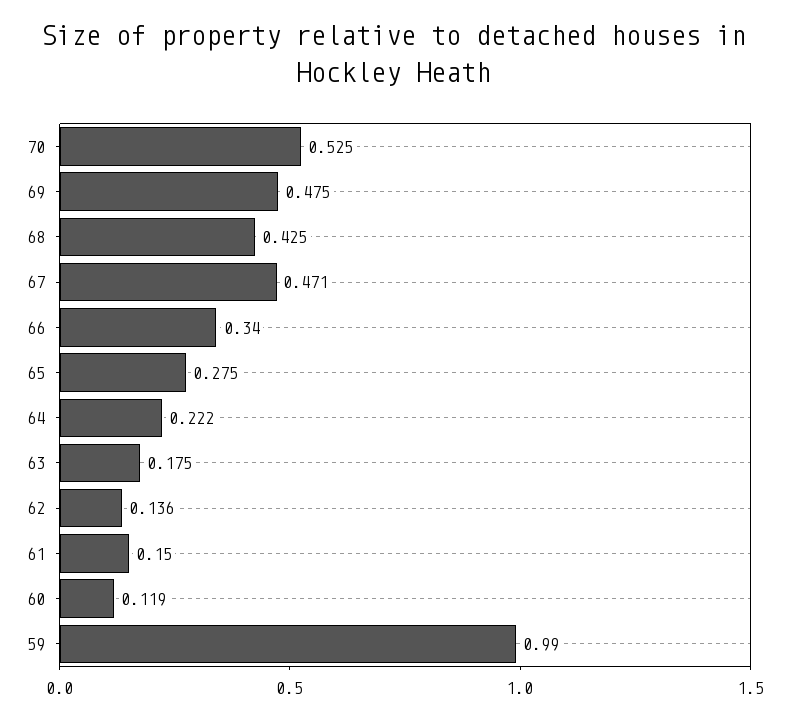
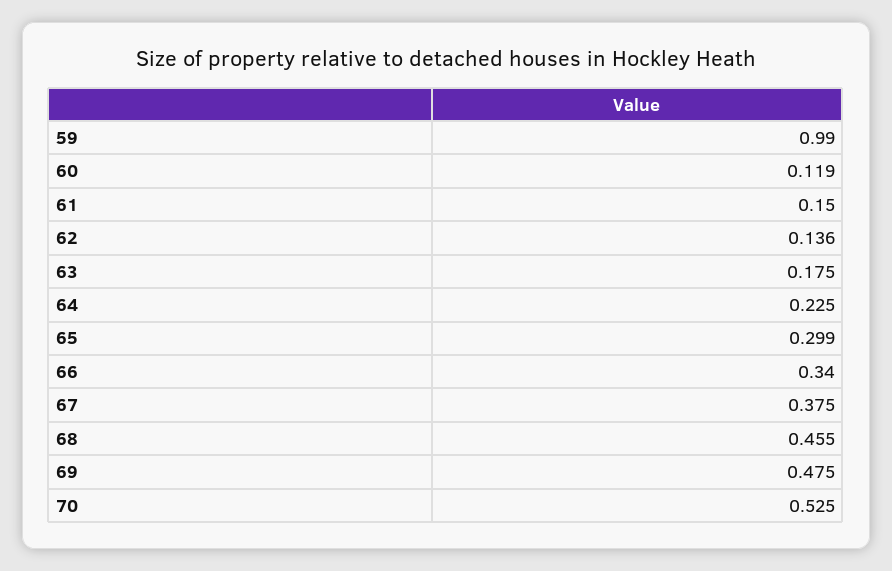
  {
    "70": 0.525,
    "69": 0.475,
-   "68": 0.425,
+   "68": 0.455,
-   "67": 0.471,
+   "67": 0.375,
    "66": 0.34,
-   "65": 0.275,
+   "65": 0.299,
-   "64": 0.222,
+   "64": 0.225,
    "63": 0.175,
    "62": 0.136,
    "61": 0.15,
    "60": 0.119,
    "59": 0.99
  }

